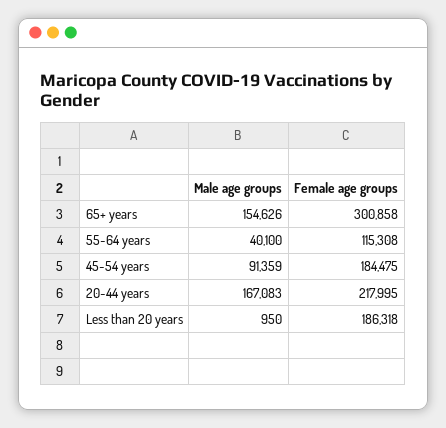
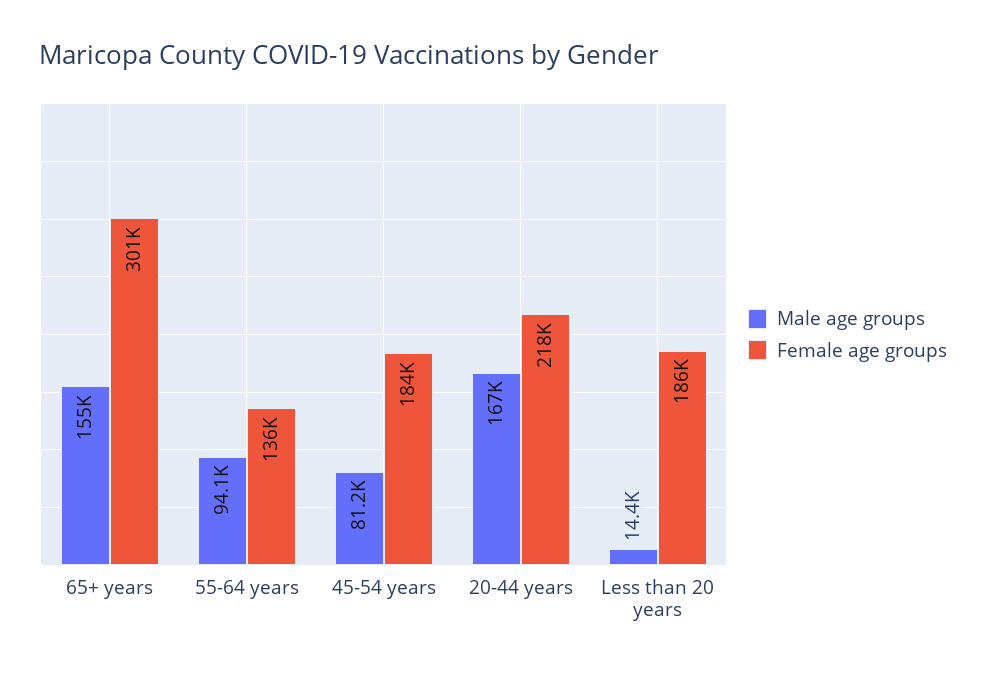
  {
    "Male age groups": {
      "65+ years": 154626,
-     "55-64 years": 40100,
+     "55-64 years": 94100,
-     "45-54 years": 91359,
+     "45-54 years": 81200,
      "20-44 years": 167083,
-     "Less than 20 years": 950
+     "Less than 20 years": 14400
    },
    "Female age groups": {
      "65+ years": 300858,
-     "55-64 years": 115308,
+     "55-64 years": 136000,
      "45-54 years": 184475,
      "20-44 years": 217995,
      "Less than 20 years": 186318
    }
  }

